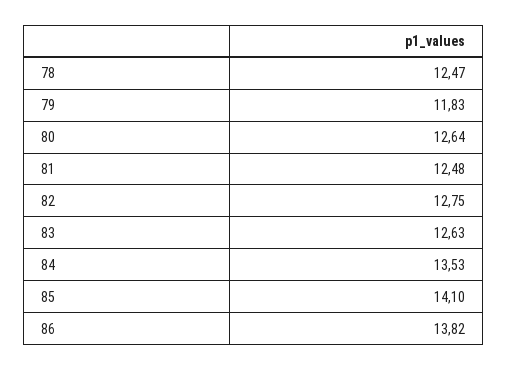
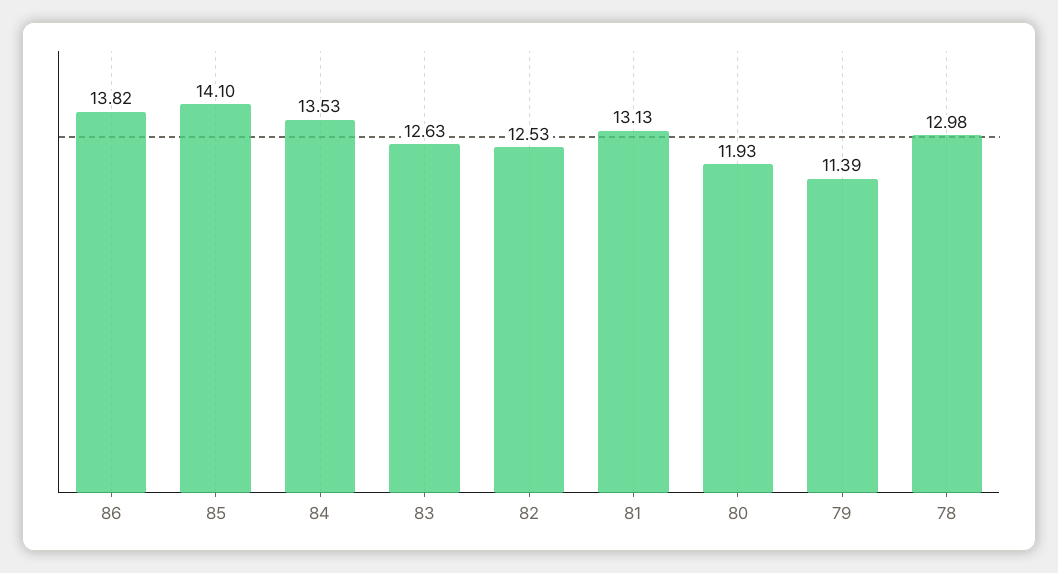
  {
-   "78": 12.47,
+   "78": 12.98,
-   "79": 11.83,
+   "79": 11.39,
-   "80": 12.64,
+   "80": 11.93,
-   "81": 12.48,
+   "81": 13.13,
-   "82": 12.75,
+   "82": 12.53,
    "83": 12.63,
    "84": 13.53,
    "85": 14.1,
    "86": 13.82
  }

